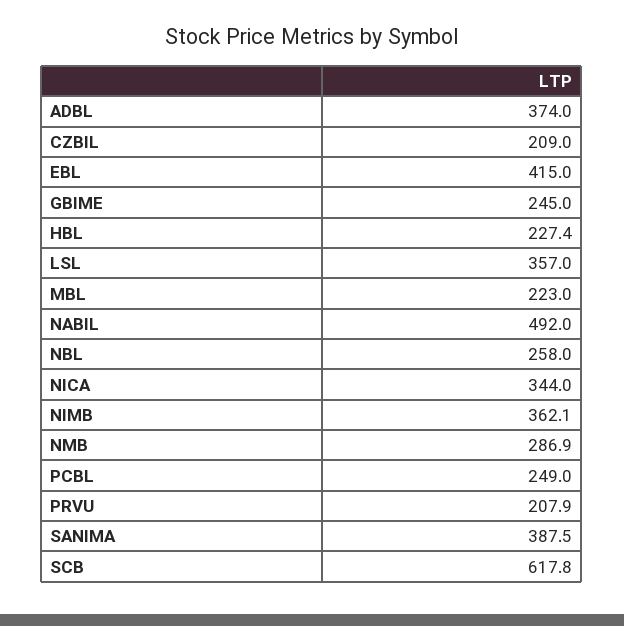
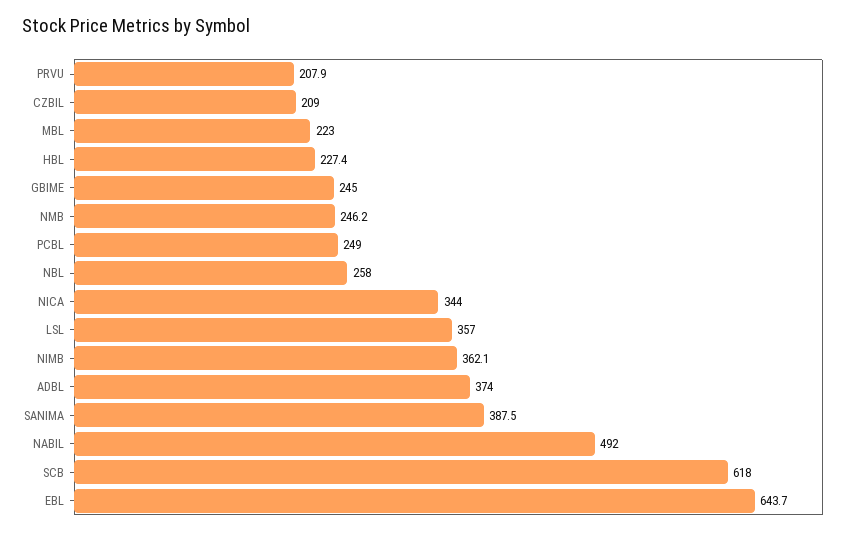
  {
    "ADBL": 374,
    "CZBIL": 209,
-   "EBL": 415,
+   "EBL": 643.7,
    "GBIME": 245,
    "HBL": 227.4,
    "LSL": 357,
    "MBL": 223,
    "NABIL": 492,
    "NBL": 258,
    "NICA": 344,
    "NIMB": 362.1,
-   "NMB": 286.9,
+   "NMB": 246.2,
    "PCBL": 249,
    "PRVU": 207.9,
    "SANIMA": 387.5,
-   "SCB": 617.8
+   "SCB": 618
  }

